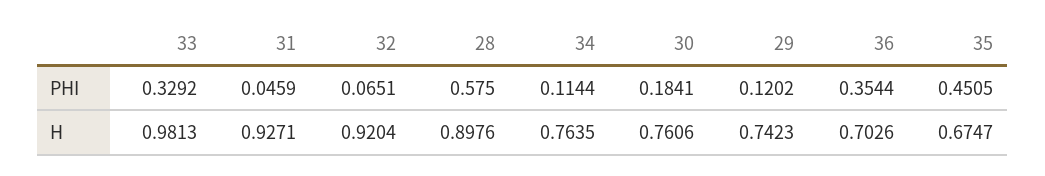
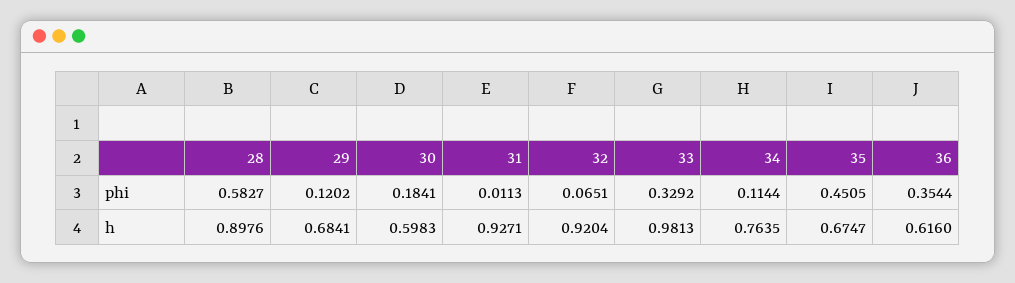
  {
    "33": {
      "PHI": 0.3292,
      "H": 0.9813
    },
    "31": {
-     "PHI": 0.0459,
+     "PHI": 0.0113,
      "H": 0.9271
    },
    "32": {
      "PHI": 0.0651,
      "H": 0.9204
    },
    "28": {
-     "PHI": 0.575,
+     "PHI": 0.5827,
      "H": 0.8976
    },
    "34": {
      "PHI": 0.1144,
      "H": 0.7635
    },
    "30": {
      "PHI": 0.1841,
-     "H": 0.7606
+     "H": 0.5983
    },
    "29": {
      "PHI": 0.1202,
-     "H": 0.7423
+     "H": 0.6841
    },
    "36": {
      "PHI": 0.3544,
-     "H": 0.7026
+     "H": 0.616
    },
    "35": {
      "PHI": 0.4505,
      "H": 0.6747
    }
  }

